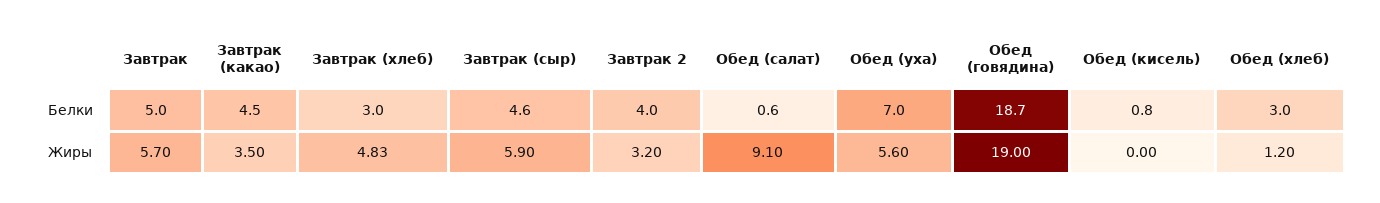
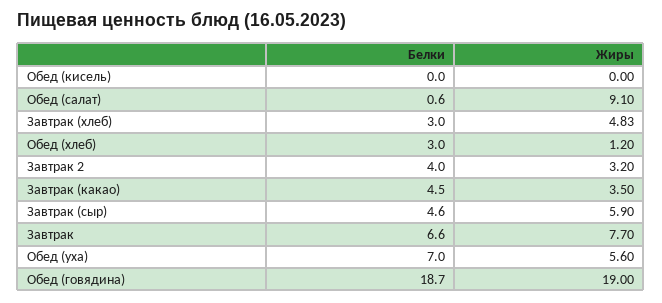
  {
    "Завтрак": {
-     "Белки": 5,
+     "Белки": 6.6,
-     "Жиры": 5.7
+     "Жиры": 7.7
    },
    "Завтрак (какао)": {
      "Белки": 4.5,
      "Жиры": 3.5
    },
    "Завтрак (хлеб)": {
      "Белки": 3,
      "Жиры": 4.83
    },
    "Завтрак (сыр)": {
      "Белки": 4.6,
      "Жиры": 5.9
    },
    "Завтрак 2": {
      "Белки": 4,
      "Жиры": 3.2
    },
    "Обед (салат)": {
      "Белки": 0.6,
      "Жиры": 9.1
    },
    "Обед (уха)": {
      "Белки": 7,
      "Жиры": 5.6
    },
    "Обед (говядина)": {
      "Белки": 18.7,
      "Жиры": 19
    },
    "Обед (кисель)": {
-     "Белки": 0.8,
+     "Белки": 0,
      "Жиры": 0
    },
    "Обед (хлеб)": {
      "Белки": 3,
      "Жиры": 1.2
    }
  }

